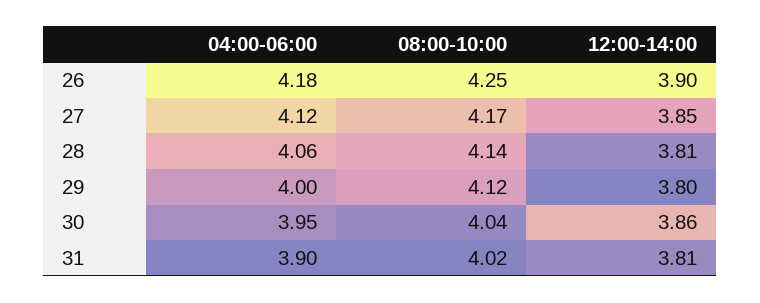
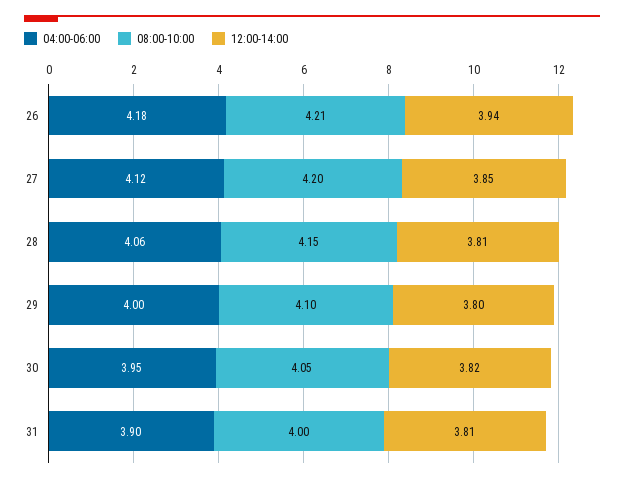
  {
    "04:00-06:00": {
      "26": 4.18,
      "27": 4.12,
      "28": 4.06,
      "29": 4,
      "30": 3.95,
      "31": 3.9
    },
    "08:00-10:00": {
-     "26": 4.25,
+     "26": 4.21,
-     "27": 4.17,
+     "27": 4.2,
-     "28": 4.14,
+     "28": 4.15,
-     "29": 4.12,
+     "29": 4.1,
-     "30": 4.04,
+     "30": 4.05,
-     "31": 4.02
+     "31": 4
    },
    "12:00-14:00": {
-     "26": 3.9,
+     "26": 3.94,
      "27": 3.85,
      "28": 3.81,
      "29": 3.8,
-     "30": 3.86,
+     "30": 3.82,
      "31": 3.81
    }
  }

